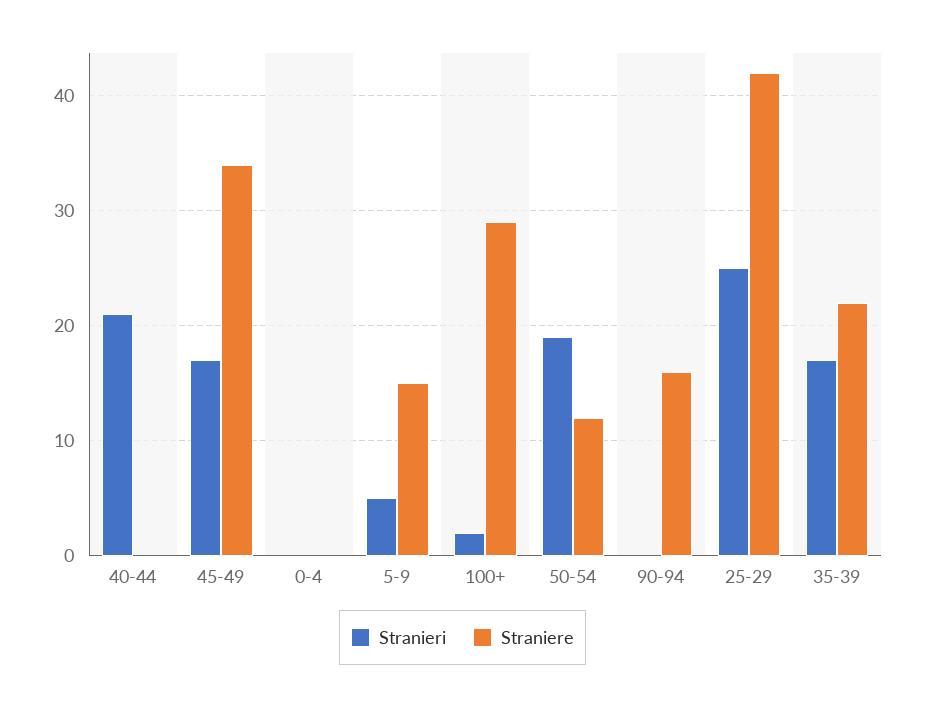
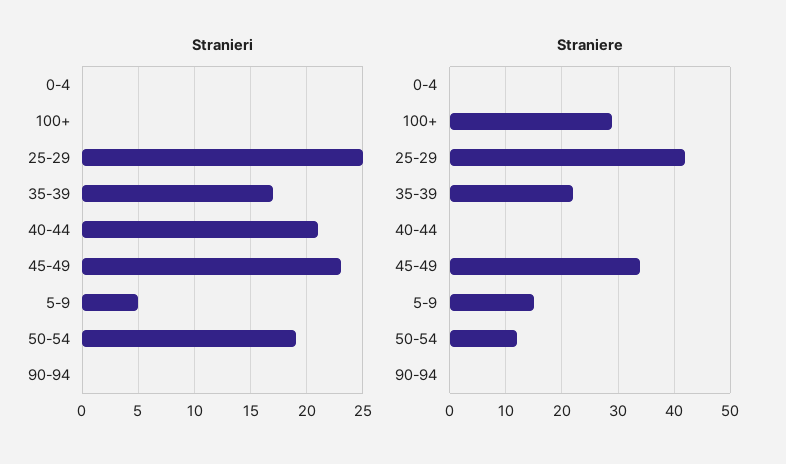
  {
    "Stranieri": {
      "40-44": 21,
-     "45-49": 17,
+     "45-49": 23,
      "0-4": 0,
      "5-9": 5,
-     "100+": 2,
+     "100+": 0,
      "50-54": 19,
      "90-94": 0,
      "25-29": 25,
      "35-39": 17
    },
    "Straniere": {
      "40-44": 0,
      "45-49": 34,
      "0-4": 0,
      "5-9": 15,
      "100+": 29,
      "50-54": 12,
-     "90-94": 16,
+     "90-94": 0,
      "25-29": 42,
      "35-39": 22
    }
  }

